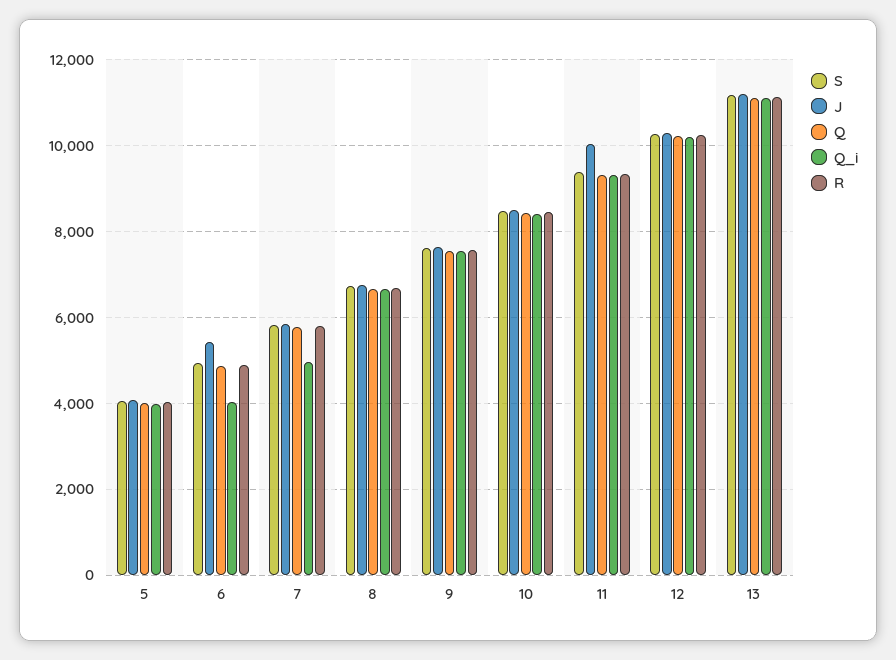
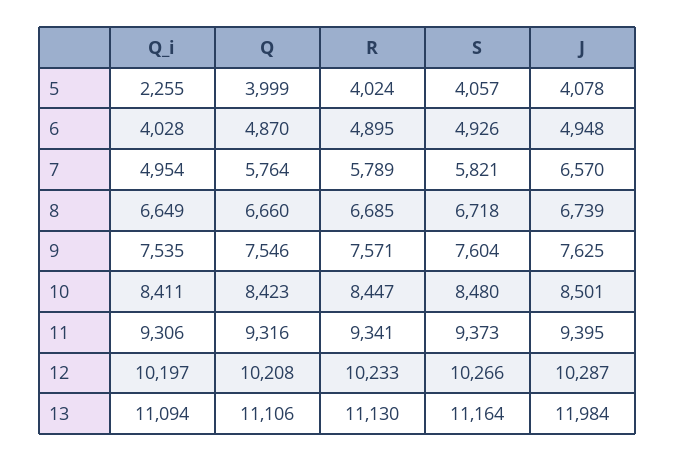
  {
    "S": {
      "5": 4057,
      "6": 4926,
      "7": 5821,
      "8": 6718,
      "9": 7604,
      "10": 8480,
      "11": 9373,
      "12": 10266,
      "13": 11164
    },
    "J": {
      "5": 4078,
-     "6": 5400,
+     "6": 4948,
-     "7": 5800,
+     "7": 6570,
      "8": 6739,
      "9": 7625,
      "10": 8501,
-     "11": 10000,
+     "11": 9395,
      "12": 10287,
-     "13": 11200
+     "13": 11984
    },
    "Q": {
      "5": 3999,
      "6": 4870,
      "7": 5764,
      "8": 6660,
      "9": 7546,
      "10": 8423,
      "11": 9316,
      "12": 10208,
      "13": 11106
    },
    "Q_i": {
-     "5": 4000,
+     "5": 2255,
      "6": 4028,
      "7": 4954,
      "8": 6649,
      "9": 7535,
      "10": 8411,
      "11": 9306,
      "12": 10197,
      "13": 11094
    },
    "R": {
      "5": 4024,
      "6": 4895,
      "7": 5789,
      "8": 6685,
      "9": 7571,
      "10": 8447,
      "11": 9341,
      "12": 10233,
      "13": 11130
    }
  }

